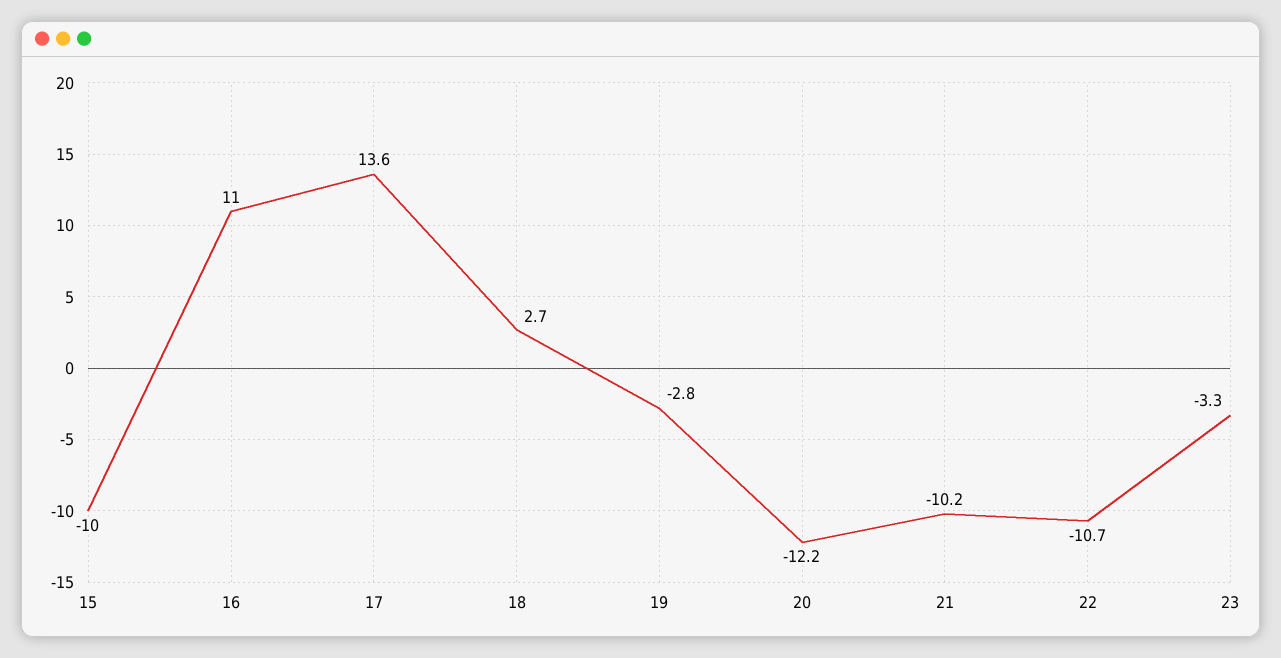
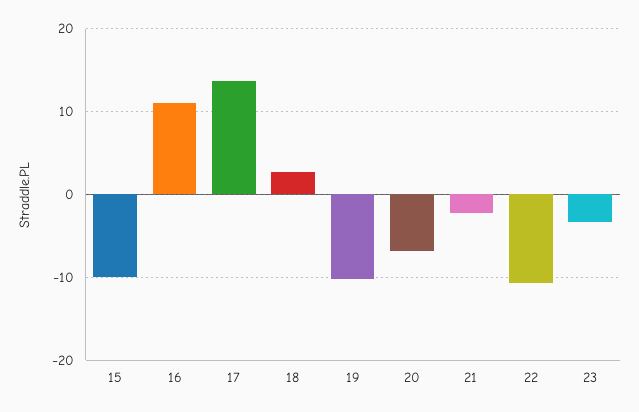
  {
    "15": -10,
    "16": 11,
    "17": 13.6,
    "18": 2.7,
-   "19": -2.8,
+   "19": -10,
-   "20": -12.2,
+   "20": -7,
-   "21": -10.2,
+   "21": -2,
    "22": -10.7,
    "23": -3.3
  }

